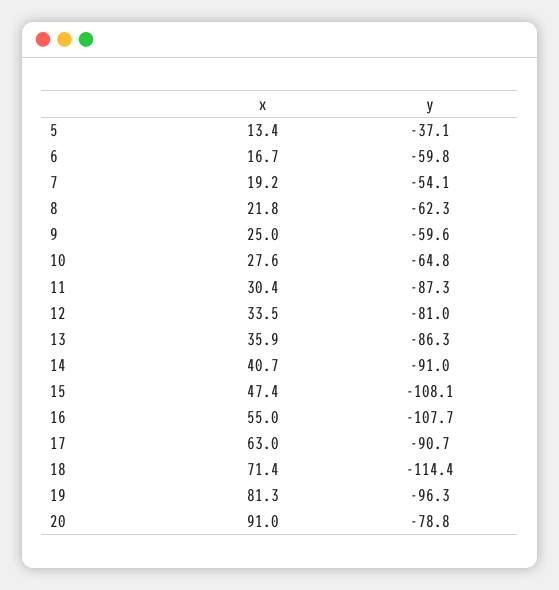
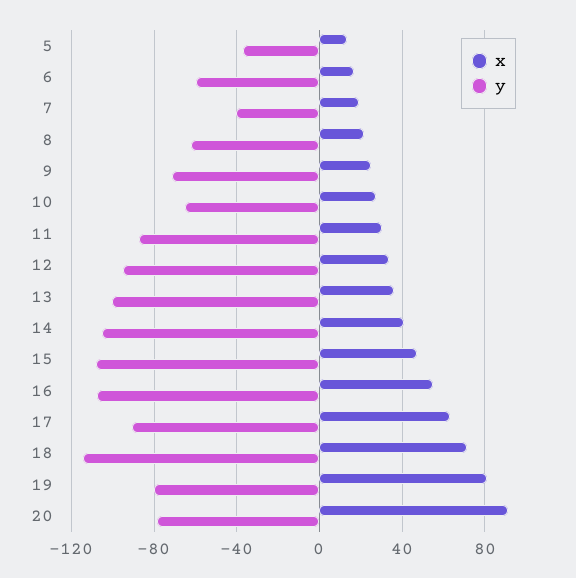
  {
    "x": {
      "5": 13.4,
      "6": 16.7,
      "7": 19.2,
      "8": 21.8,
      "9": 25,
      "10": 27.6,
      "11": 30.4,
      "12": 33.5,
      "13": 35.9,
      "14": 40.7,
      "15": 47.4,
      "16": 55,
      "17": 63,
      "18": 71.4,
      "19": 81.3,
      "20": 91
    },
    "y": {
      "5": -37.1,
      "6": -59.8,
-     "7": -54.1,
+     "7": -40,
      "8": -62.3,
-     "9": -59.6,
+     "9": -70,
      "10": -64.8,
      "11": -87.3,
-     "12": -81,
+     "12": -95,
-     "13": -86.3,
+     "13": -100,
-     "14": -91,
+     "14": -105,
      "15": -108.1,
      "16": -107.7,
      "17": -90.7,
      "18": -114.4,
-     "19": -96.3,
+     "19": -80,
      "20": -78.8
    }
  }

